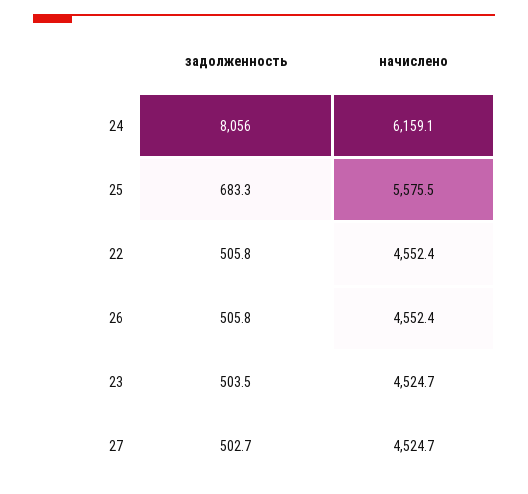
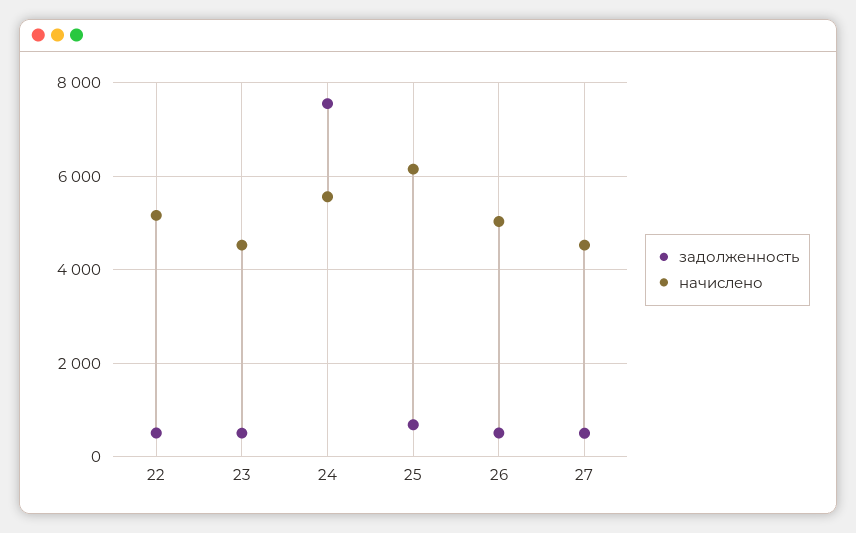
  {
    "задолженность": {
-     "24": 8056,
+     "24": 7600,
      "25": 683.3,
      "22": 505.8,
      "26": 505.8,
      "23": 503.5,
      "27": 502.7
    },
    "начислено": {
-     "24": 6159.1,
+     "24": 5600,
-     "25": 5575.5,
+     "25": 6200,
-     "22": 4552.4,
+     "22": 5200,
-     "26": 4552.4,
+     "26": 5000,
      "23": 4524.7,
      "27": 4524.7
    }
  }

